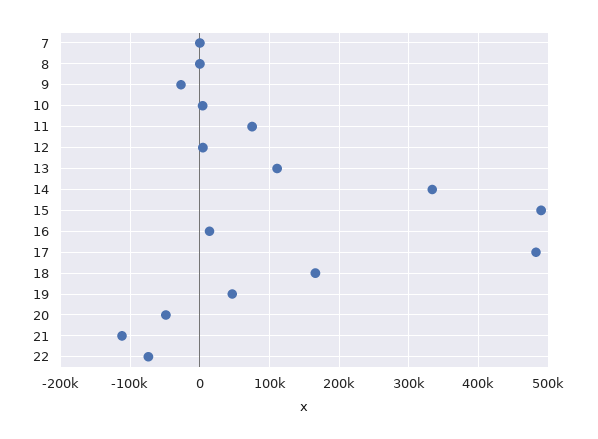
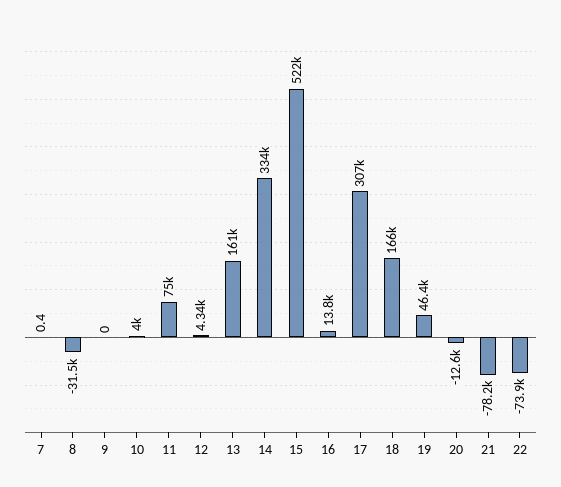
  {
    "7": 0.4,
-   "8": 0,
+   "8": -31500,
-   "9": -30000,
+   "9": 0,
    "10": 4000,
    "11": 75000,
    "12": 4340,
-   "13": 110000,
+   "13": 161000,
    "14": 334000,
-   "15": 490000,
+   "15": 522000,
    "16": 13800,
-   "17": 480000,
+   "17": 307000,
    "18": 166000,
    "19": 46400,
-   "20": -50000,
+   "20": -12600,
-   "21": -110000,
+   "21": -78200,
    "22": -73900
  }

